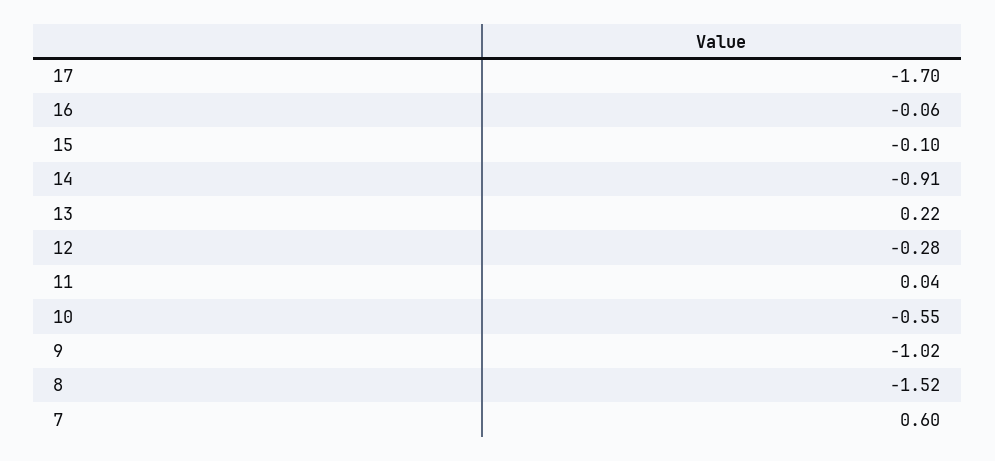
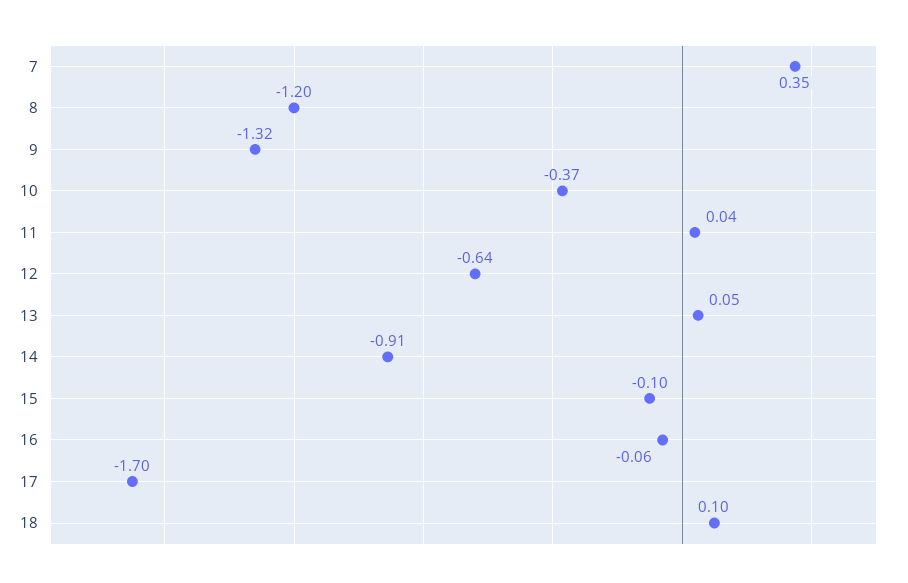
  {
    "17": -1.7,
    "16": -0.06,
    "15": -0.1,
    "14": -0.91,
-   "13": 0.22,
+   "13": 0.05,
-   "12": -0.28,
+   "12": -0.64,
    "11": 0.04,
-   "10": -0.55,
+   "10": -0.37,
-   "9": -1.02,
+   "9": -1.32,
-   "8": -1.52,
+   "8": -1.2,
-   "7": 0.6
+   "7": 0.35,
+   "18": 0.1
  }

